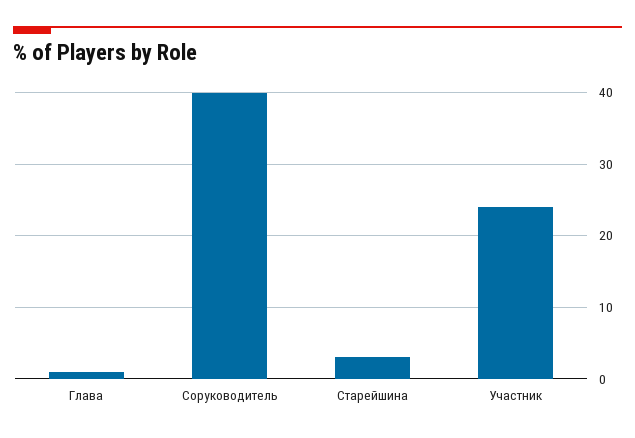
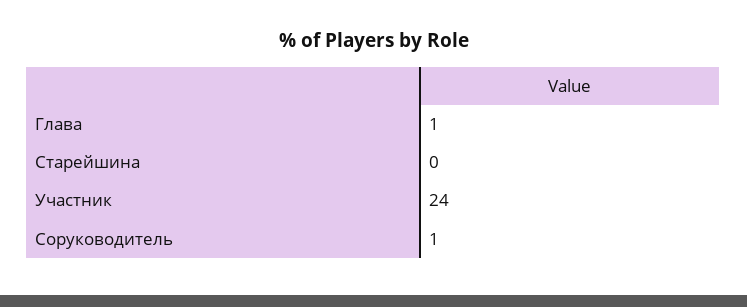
  {
    "Глава": 1,
-   "Соруководитель": 40,
+   "Соруководитель": 1,
-   "Старейшина": 3,
+   "Старейшина": 0,
    "Участник": 24
  }

